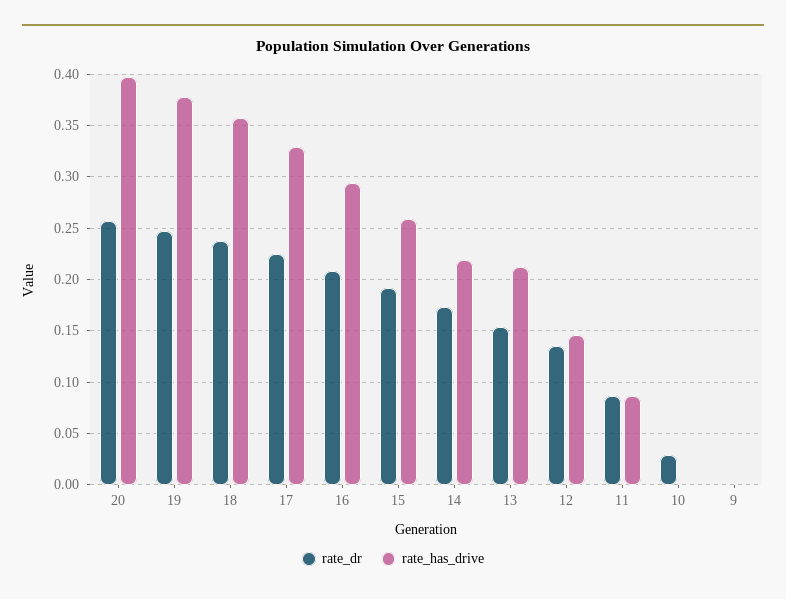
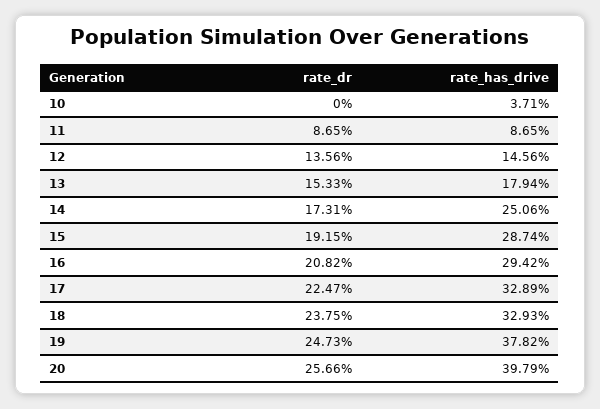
  {
    "rate_dr": {
      "20": 0.2566,
      "19": 0.2473,
      "18": 0.2375,
      "17": 0.2247,
      "16": 0.2082,
      "15": 0.1915,
      "14": 0.1731,
      "13": 0.1533,
      "12": 0.1356,
      "11": 0.0865,
-     "10": 0.03,
+     "10": 0
-     "9": 0
    },
    "rate_has_drive": {
      "20": 0.3979,
      "19": 0.3782,
-     "18": 0.36,
+     "18": 0.3293,
      "17": 0.3289,
      "16": 0.2942,
-     "15": 0.26,
+     "15": 0.2874,
-     "14": 0.22,
+     "14": 0.2506,
-     "13": 0.21,
+     "13": 0.1794,
      "12": 0.1456,
      "11": 0.0865,
-     "10": 0,
+     "10": 0.0371
-     "9": 0
    }
  }

